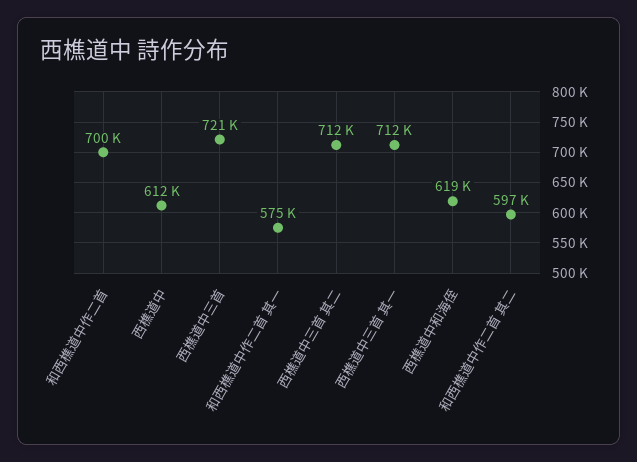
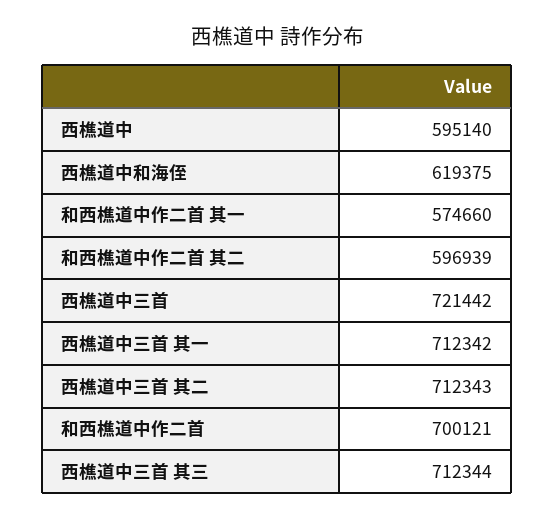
  {
    "和西樵道中作二首": 700121,
-   "西樵道中": 612000,
+   "西樵道中": 595140,
    "西樵道中三首": 721442,
    "和西樵道中作二首 其一": 574660,
    "西樵道中三首 其二": 712343,
    "西樵道中三首 其一": 712342,
    "西樵道中和海侄": 619375,
-   "和西樵道中作二首 其二": 596939
+   "和西樵道中作二首 其二": 596939,
+   "西樵道中三首 其三": 712344
  }

